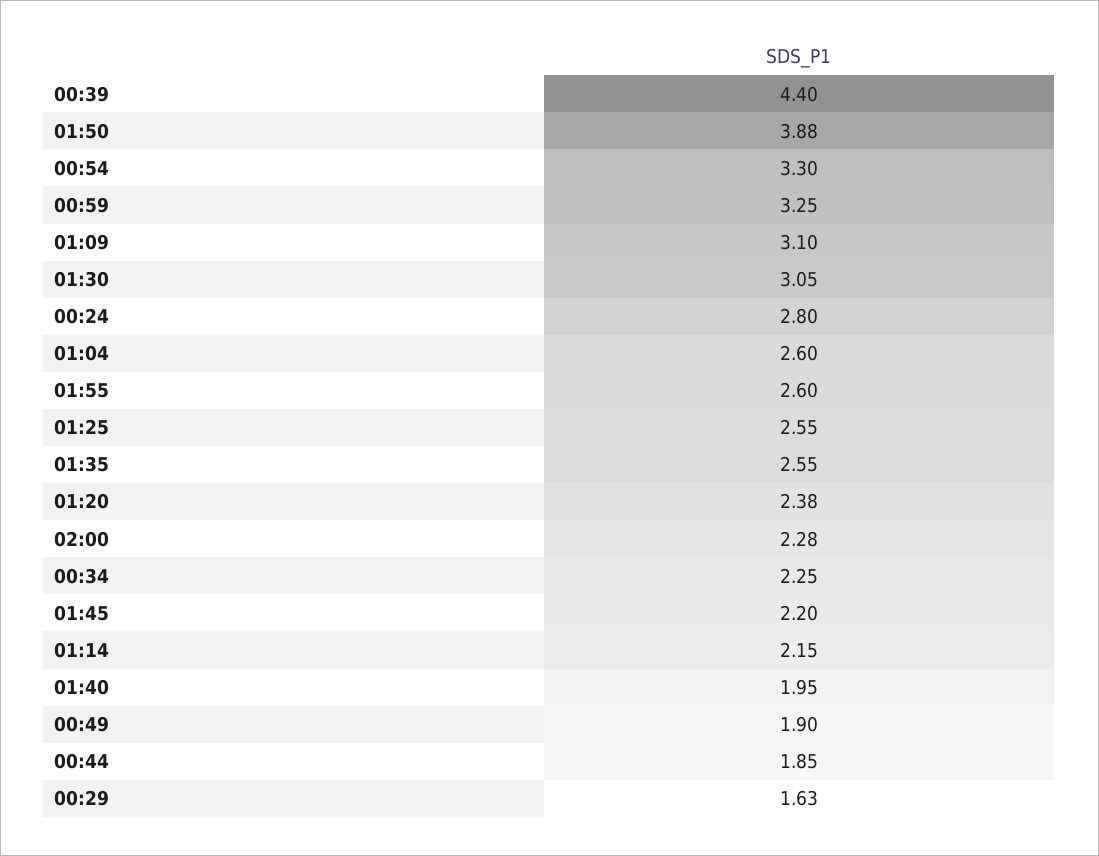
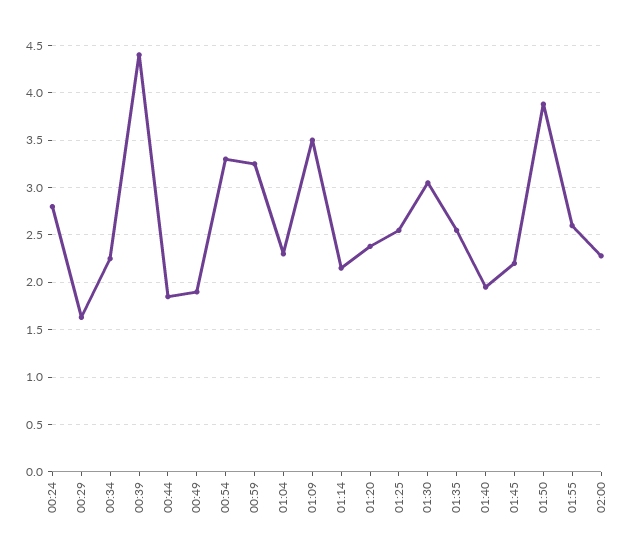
  {
    "00:39": 4.4,
    "01:50": 3.88,
    "00:54": 3.3,
    "00:59": 3.25,
-   "01:09": 3.1,
+   "01:09": 3.5,
    "01:30": 3.05,
    "00:24": 2.8,
-   "01:04": 2.6,
+   "01:04": 2.3,
    "01:55": 2.6,
    "01:25": 2.55,
    "01:35": 2.55,
    "01:20": 2.38,
    "02:00": 2.28,
    "00:34": 2.25,
    "01:45": 2.2,
    "01:14": 2.15,
    "01:40": 1.95,
    "00:49": 1.9,
    "00:44": 1.85,
    "00:29": 1.63
  }

